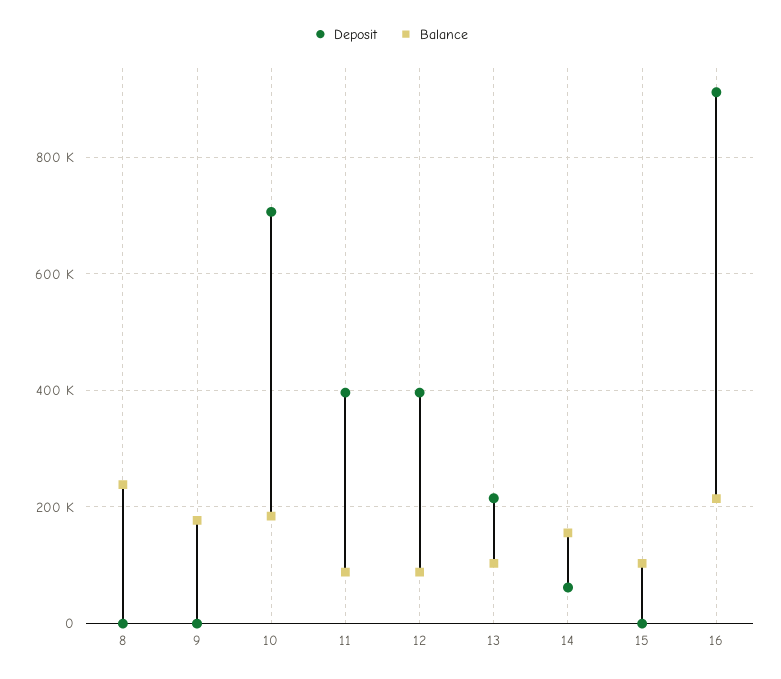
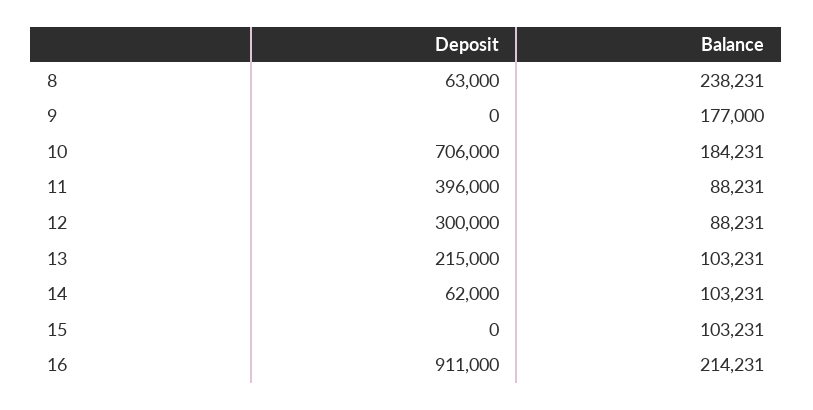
  {
    "Deposit": {
-     "8": 0,
+     "8": 63000,
      "9": 0,
      "10": 706000,
      "11": 396000,
-     "12": 400000,
+     "12": 300000,
      "13": 215000,
      "14": 62000,
      "15": 0,
      "16": 911000
    },
    "Balance": {
      "8": 238231,
      "9": 177000,
      "10": 184231,
      "11": 88231,
      "12": 88231,
      "13": 103231,
-     "14": 160000,
+     "14": 103231,
      "15": 103231,
      "16": 214231
    }
  }

